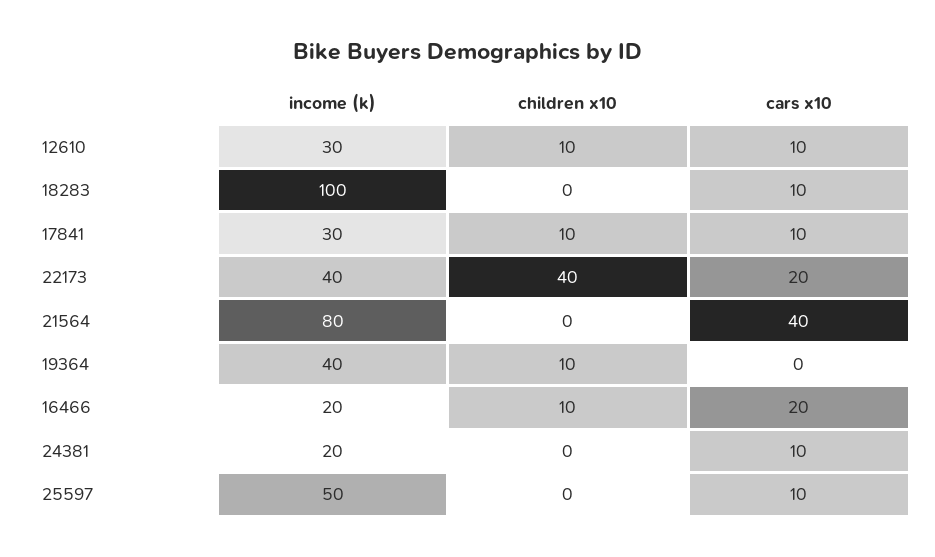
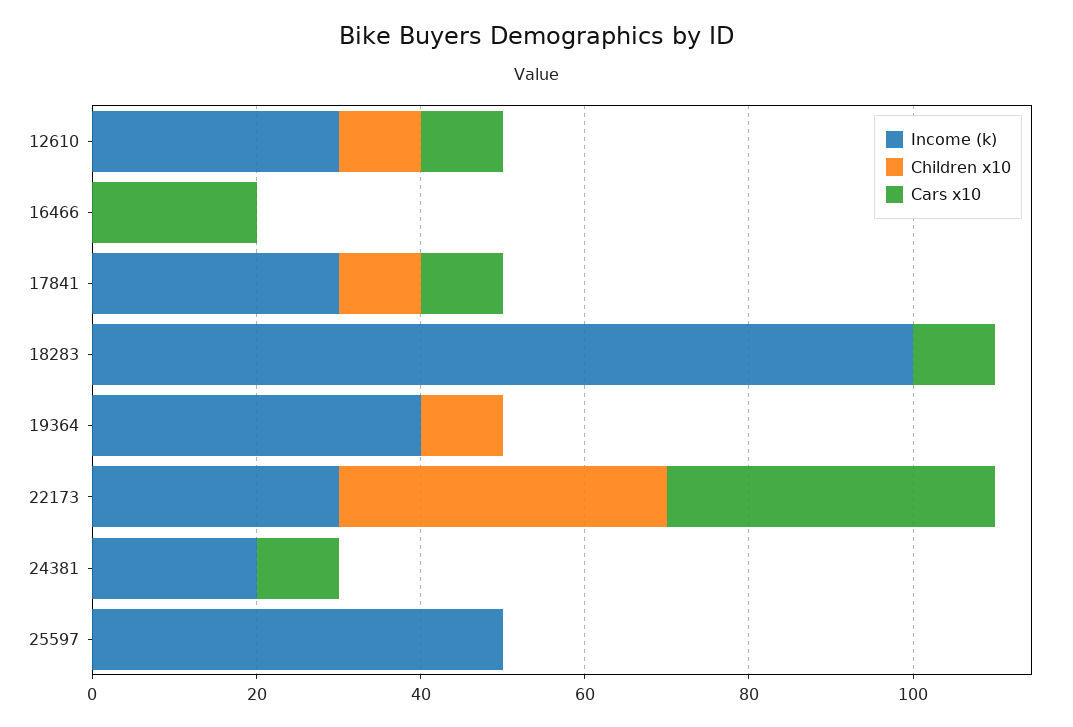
  {
    "income (k)": {
      "12610": 30,
      "18283": 100,
      "17841": 30,
-     "22173": 40,
+     "22173": 30,
-     "21564": 80,
      "19364": 40,
-     "16466": 20,
+     "16466": 0,
      "24381": 20,
      "25597": 50
    },
    "children x10": {
      "12610": 10,
      "18283": 0,
      "17841": 10,
      "22173": 40,
-     "21564": 0,
      "19364": 10,
-     "16466": 10,
+     "16466": 0,
      "24381": 0,
      "25597": 0
    },
    "cars x10": {
      "12610": 10,
      "18283": 10,
      "17841": 10,
-     "22173": 20,
+     "22173": 40,
-     "21564": 40,
      "19364": 0,
      "16466": 20,
      "24381": 10,
-     "25597": 10
+     "25597": 0
    }
  }

